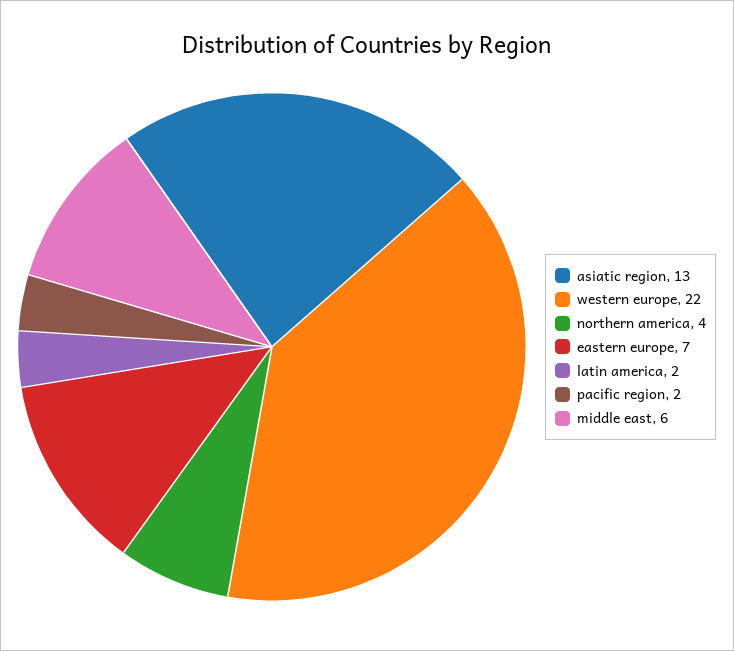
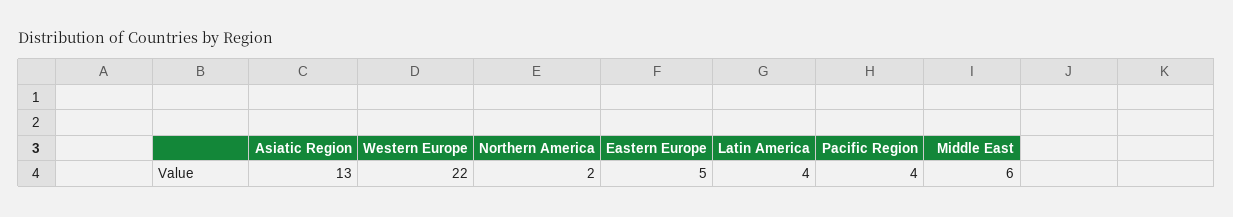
  {
    "asiatic region": 13,
    "western europe": 22,
-   "northern america": 4,
+   "northern america": 2,
-   "eastern europe": 7,
+   "eastern europe": 5,
-   "latin america": 2,
+   "latin america": 4,
-   "pacific region": 2,
+   "pacific region": 4,
    "middle east": 6
  }

